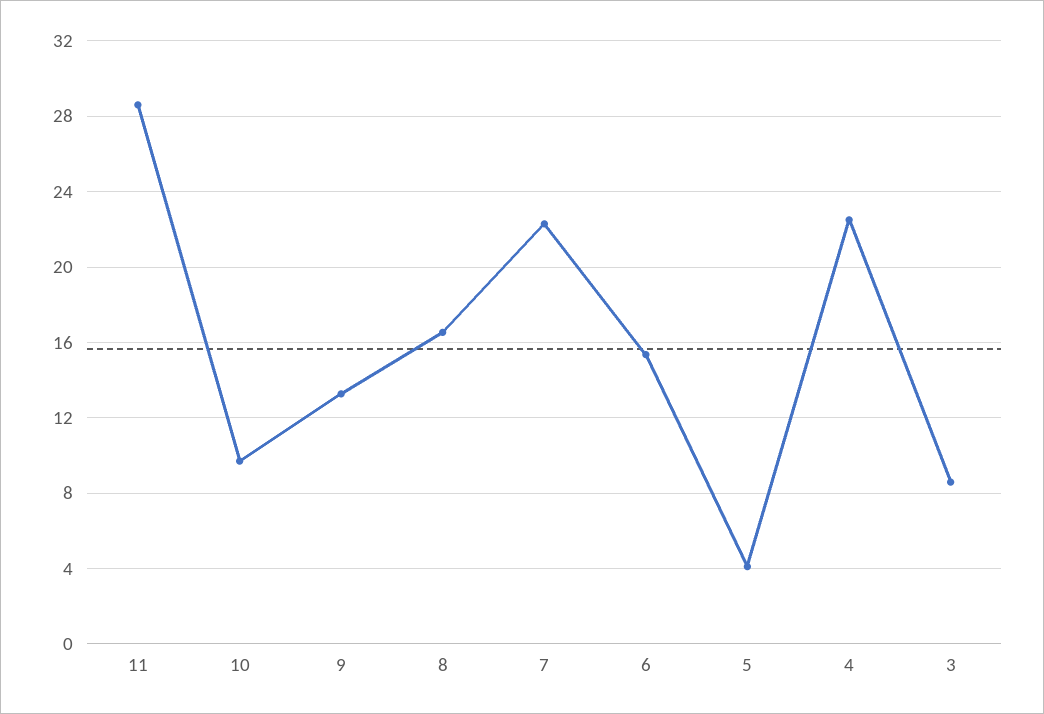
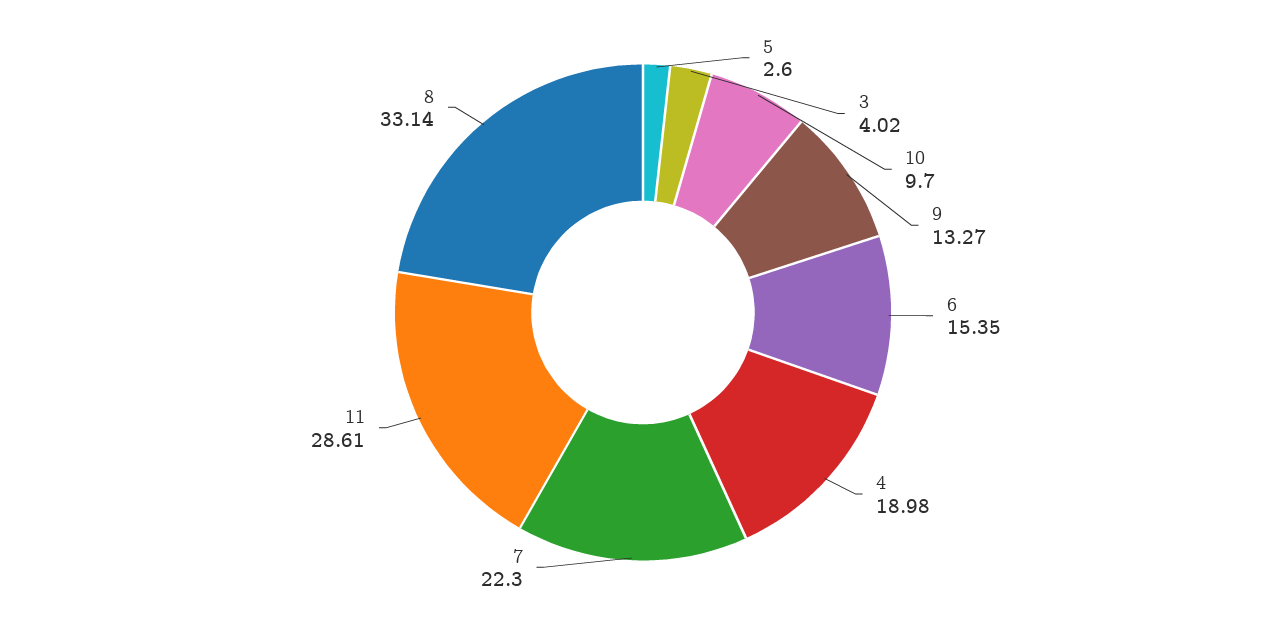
  {
    "11": 28.61,
    "10": 9.7,
    "9": 13.27,
-   "8": 16.5,
+   "8": 33.14,
    "7": 22.3,
    "6": 15.35,
-   "5": 4,
+   "5": 2.6,
-   "4": 22.5,
+   "4": 18.98,
-   "3": 8.5
+   "3": 4.02
  }

